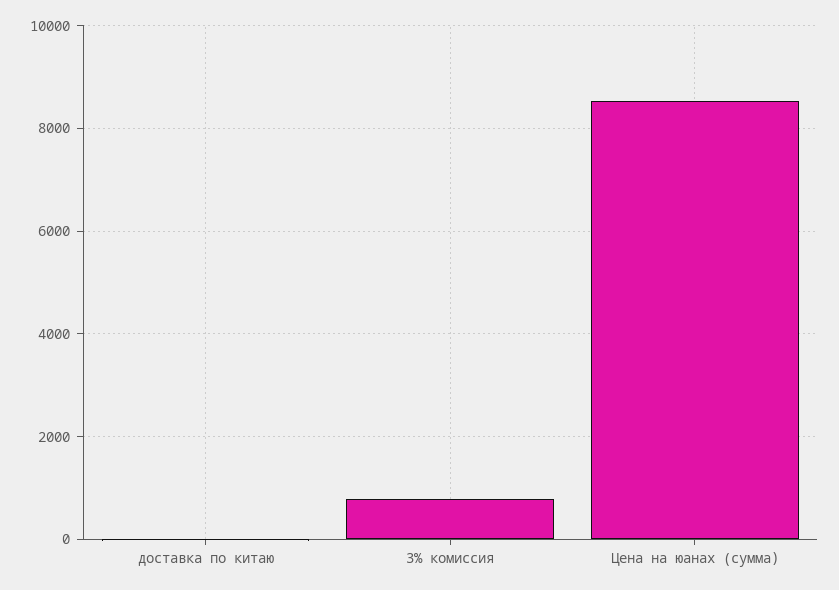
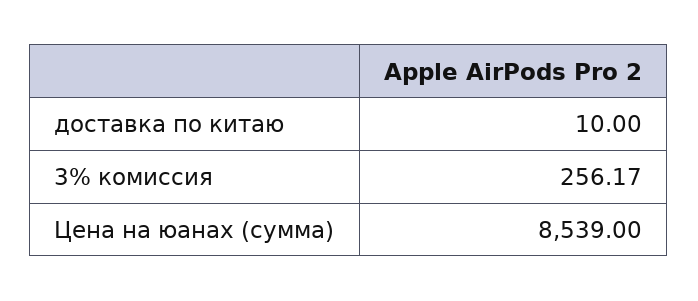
  {
    "доставка по китаю": 10,
-   "3% комиссия": 800,
+   "3% комиссия": 256.17,
    "Цена на юанах (сумма)": 8539
  }

